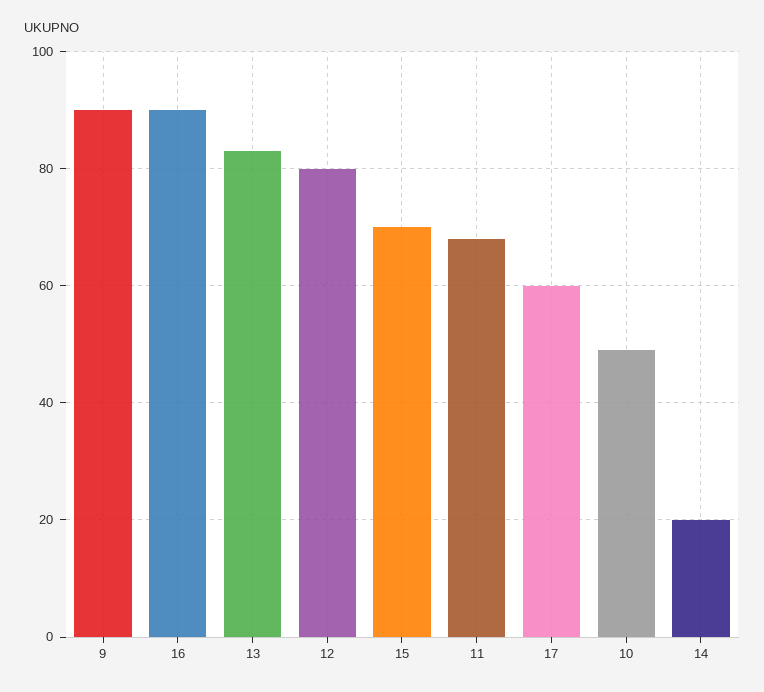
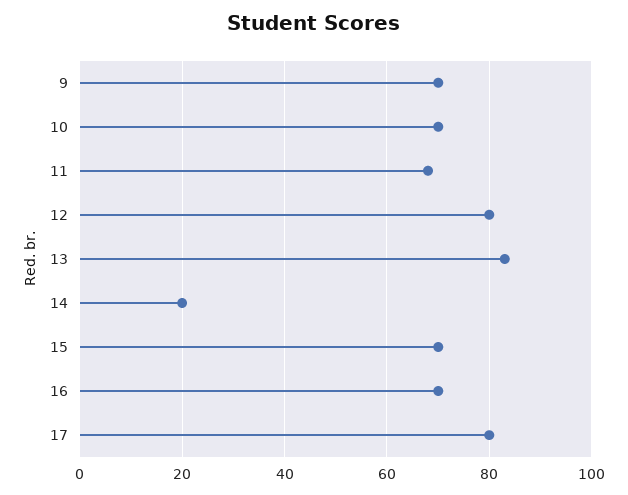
  {
-   "9": 90,
+   "9": 70,
-   "16": 90,
+   "16": 70,
    "13": 85,
    "12": 80,
    "15": 70,
    "11": 70,
-   "17": 60,
+   "17": 80,
-   "10": 50,
+   "10": 70,
    "14": 20
  }

